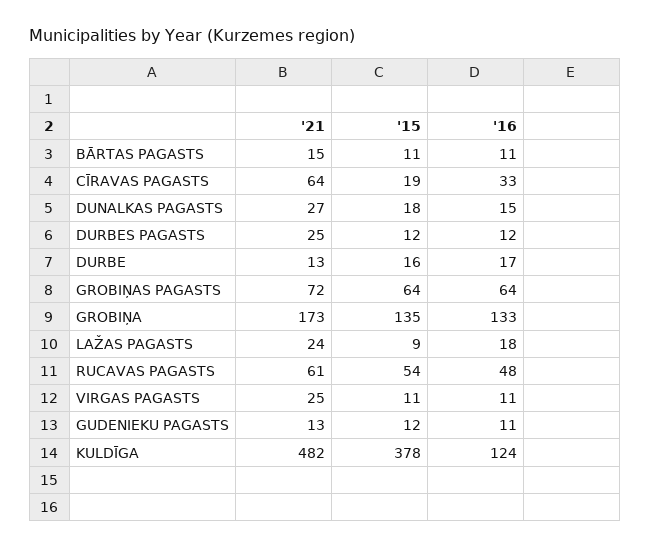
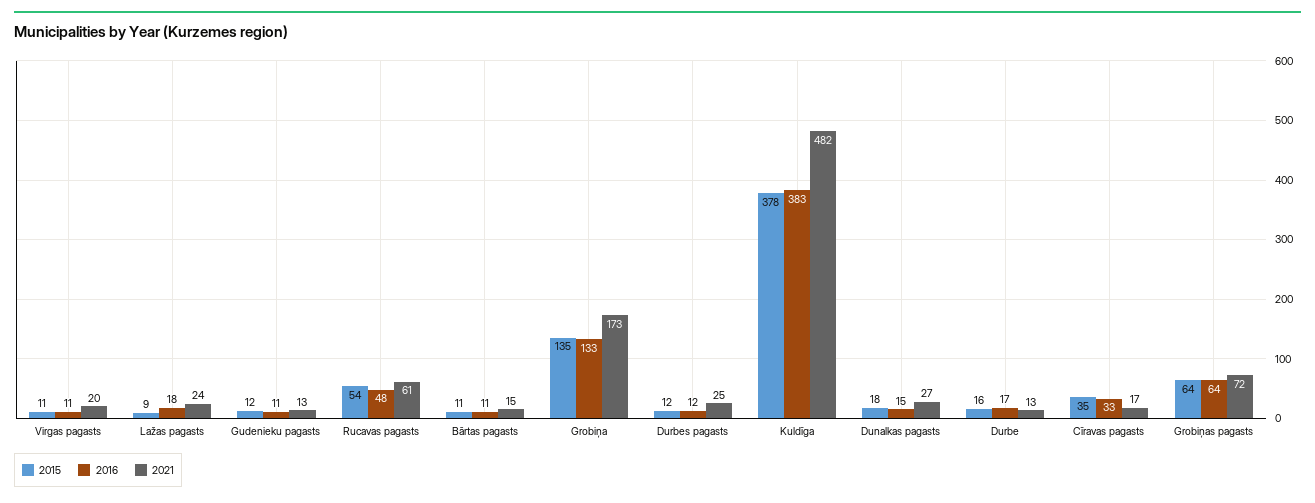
  {
    "'21": {
      "BĀRTAS PAGASTS": 15,
-     "CĪRAVAS PAGASTS": 64,
+     "CĪRAVAS PAGASTS": 17,
      "DUNALKAS PAGASTS": 27,
      "DURBES PAGASTS": 25,
      "DURBE": 13,
      "GROBIŅAS PAGASTS": 72,
      "GROBIŅA": 173,
      "LAŽAS PAGASTS": 24,
      "RUCAVAS PAGASTS": 61,
-     "VIRGAS PAGASTS": 25,
+     "VIRGAS PAGASTS": 20,
      "GUDENIEKU PAGASTS": 13,
      "KULDĪGA": 482
    },
    "'15": {
      "BĀRTAS PAGASTS": 11,
-     "CĪRAVAS PAGASTS": 19,
+     "CĪRAVAS PAGASTS": 35,
      "DUNALKAS PAGASTS": 18,
      "DURBES PAGASTS": 12,
      "DURBE": 16,
      "GROBIŅAS PAGASTS": 64,
      "GROBIŅA": 135,
      "LAŽAS PAGASTS": 9,
      "RUCAVAS PAGASTS": 54,
      "VIRGAS PAGASTS": 11,
      "GUDENIEKU PAGASTS": 12,
      "KULDĪGA": 378
    },
    "'16": {
      "BĀRTAS PAGASTS": 11,
      "CĪRAVAS PAGASTS": 33,
      "DUNALKAS PAGASTS": 15,
      "DURBES PAGASTS": 12,
      "DURBE": 17,
      "GROBIŅAS PAGASTS": 64,
      "GROBIŅA": 133,
      "LAŽAS PAGASTS": 18,
      "RUCAVAS PAGASTS": 48,
      "VIRGAS PAGASTS": 11,
      "GUDENIEKU PAGASTS": 11,
-     "KULDĪGA": 124
+     "KULDĪGA": 383
    }
  }

